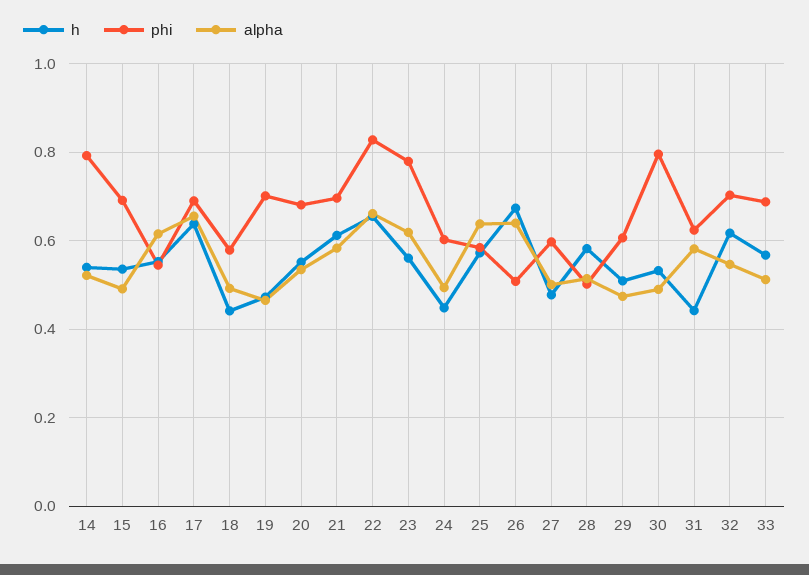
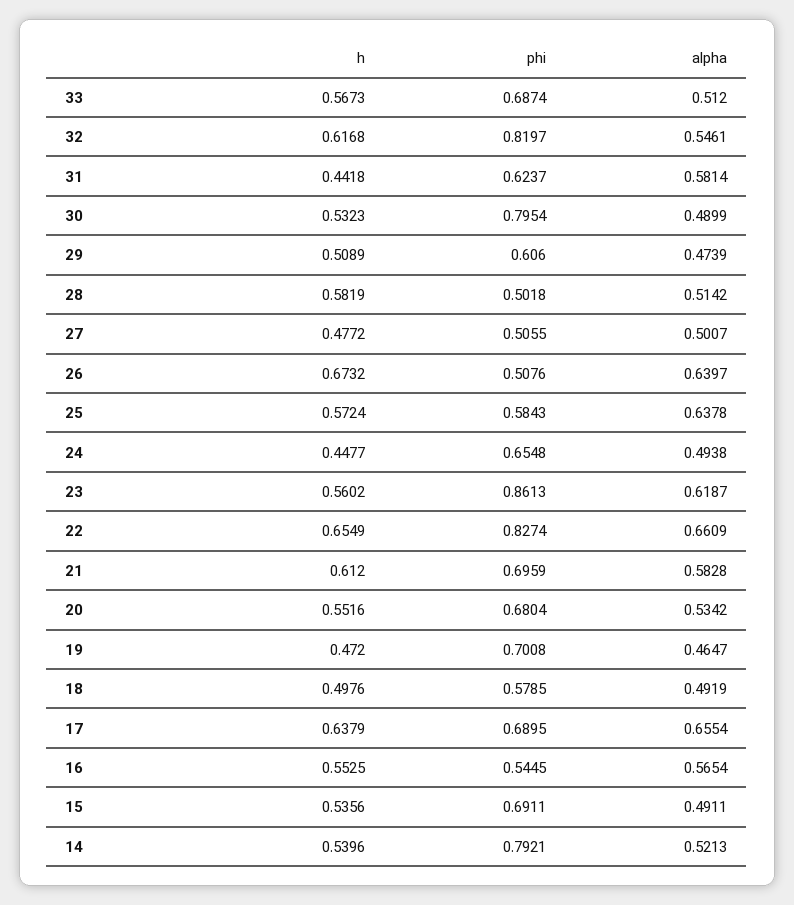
  {
    "h": {
      "14": 0.5396,
      "15": 0.5356,
      "16": 0.5525,
      "17": 0.6379,
-     "18": 0.44,
+     "18": 0.4976,
      "19": 0.472,
      "20": 0.5516,
      "21": 0.612,
      "22": 0.6549,
      "23": 0.5602,
      "24": 0.4477,
      "25": 0.5724,
      "26": 0.6732,
      "27": 0.4772,
      "28": 0.5819,
      "29": 0.5089,
      "30": 0.5323,
      "31": 0.4418,
      "32": 0.6168,
      "33": 0.5673
    },
    "phi": {
      "14": 0.7921,
      "15": 0.6911,
      "16": 0.5445,
      "17": 0.6895,
      "18": 0.5785,
      "19": 0.7008,
      "20": 0.6804,
      "21": 0.6959,
      "22": 0.8274,
-     "23": 0.78,
+     "23": 0.8613,
-     "24": 0.6,
+     "24": 0.6548,
      "25": 0.5843,
      "26": 0.5076,
-     "27": 0.6,
+     "27": 0.5055,
      "28": 0.5018,
      "29": 0.606,
      "30": 0.7954,
      "31": 0.6237,
-     "32": 0.7,
+     "32": 0.8197,
      "33": 0.6874
    },
    "alpha": {
      "14": 0.5213,
      "15": 0.4911,
-     "16": 0.62,
+     "16": 0.5654,
      "17": 0.6554,
      "18": 0.4919,
      "19": 0.4647,
      "20": 0.5342,
      "21": 0.5828,
      "22": 0.6609,
      "23": 0.6187,
      "24": 0.4938,
      "25": 0.6378,
      "26": 0.6397,
      "27": 0.5007,
      "28": 0.5142,
      "29": 0.4739,
      "30": 0.4899,
      "31": 0.5814,
      "32": 0.5461,
      "33": 0.512
    }
  }

